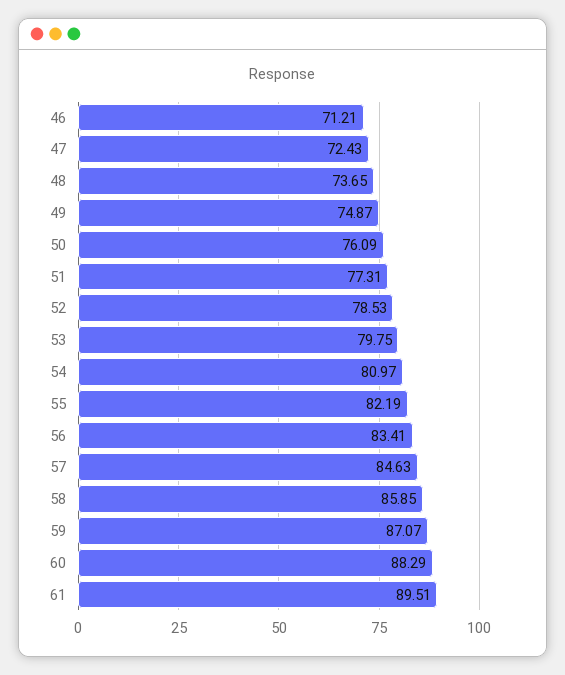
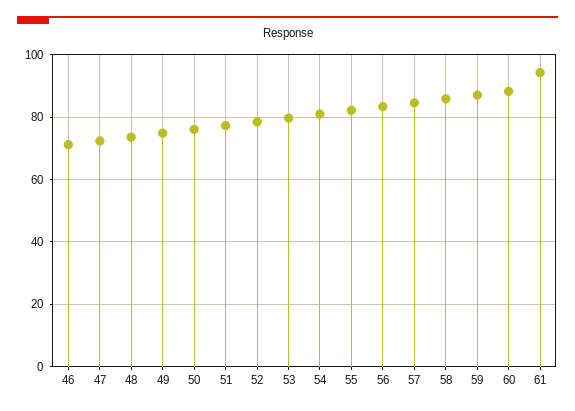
  {
    "46": 71.21,
    "47": 72.43,
    "48": 73.65,
    "49": 74.87,
    "50": 76.09,
    "51": 77.31,
    "52": 78.53,
    "53": 79.75,
    "54": 80.97,
    "55": 82.19,
    "56": 83.41,
    "57": 84.63,
    "58": 85.85,
    "59": 87.07,
    "60": 88.29,
-   "61": 89.51
+   "61": 94
  }

